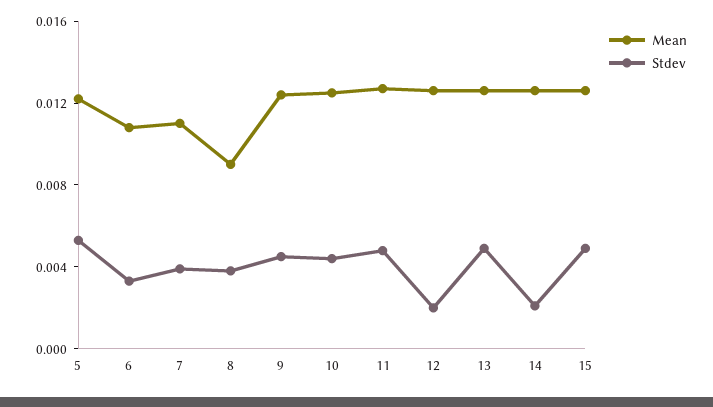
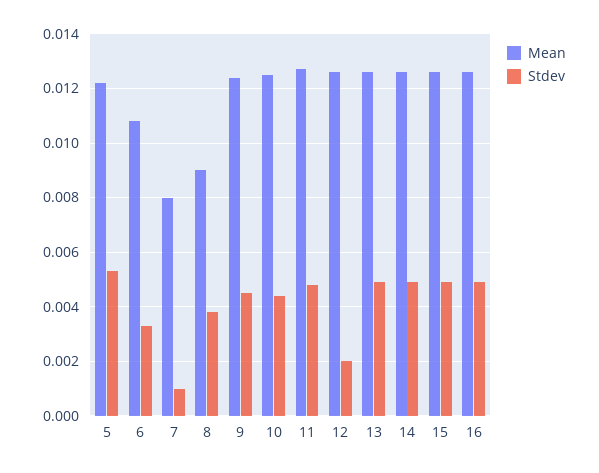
  {
    "Mean": {
      "5": 0.012,
      "6": 0.011,
-     "7": 0.011,
+     "7": 0.008,
      "8": 0.009,
      "9": 0.0125,
      "10": 0.0125,
      "11": 0.0125,
      "12": 0.0125,
      "13": 0.0125,
      "14": 0.0125,
-     "15": 0.0125
+     "15": 0.0125,
+     "16": 0.0125
    },
    "Stdev": {
      "5": 0.0055,
      "6": 0.0035,
-     "7": 0.004,
+     "7": 0.001,
      "8": 0.004,
      "9": 0.0045,
      "10": 0.0045,
      "11": 0.005,
      "12": 0.002,
      "13": 0.005,
-     "14": 0.002,
+     "14": 0.005,
-     "15": 0.005
+     "15": 0.005,
+     "16": 0.005
    }
  }

